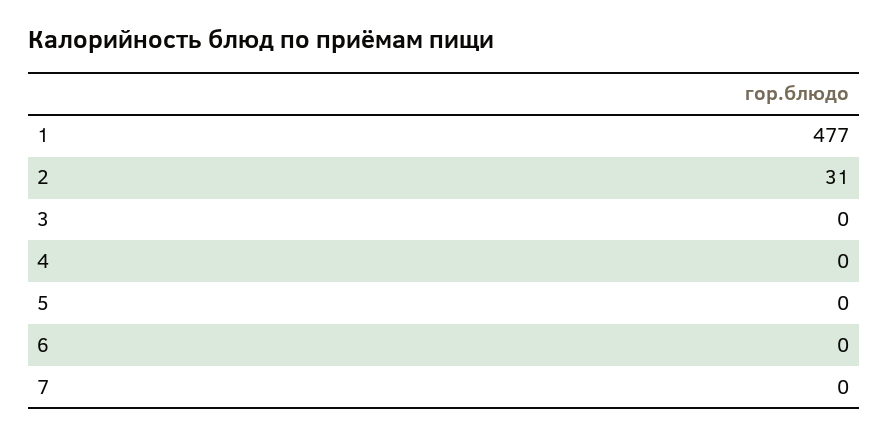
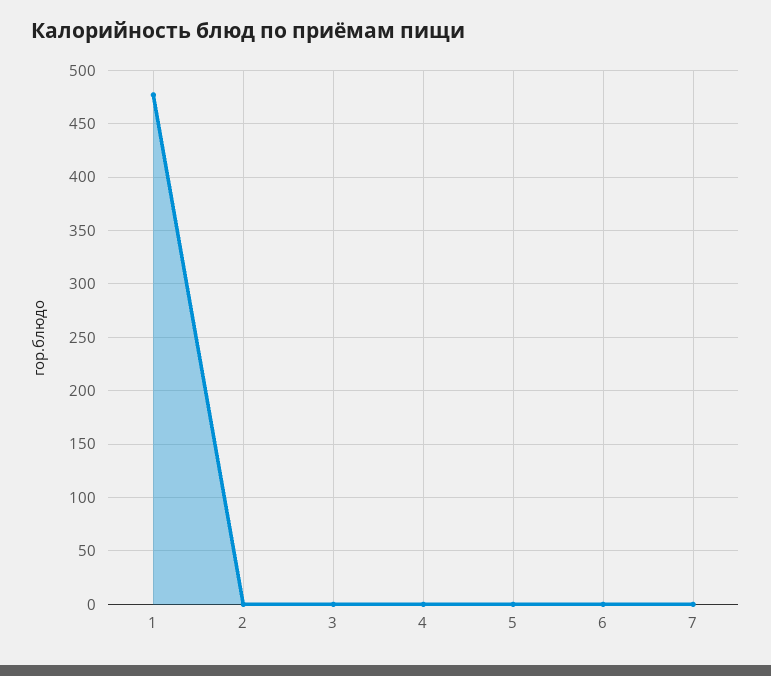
  {
    "1": 477,
-   "2": 31,
+   "2": 0,
    "3": 0,
    "4": 0,
    "5": 0,
    "6": 0,
    "7": 0
  }

